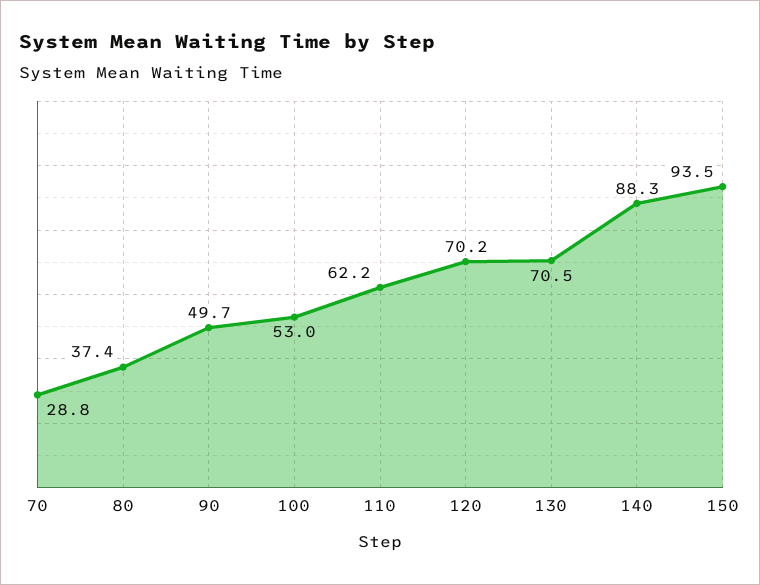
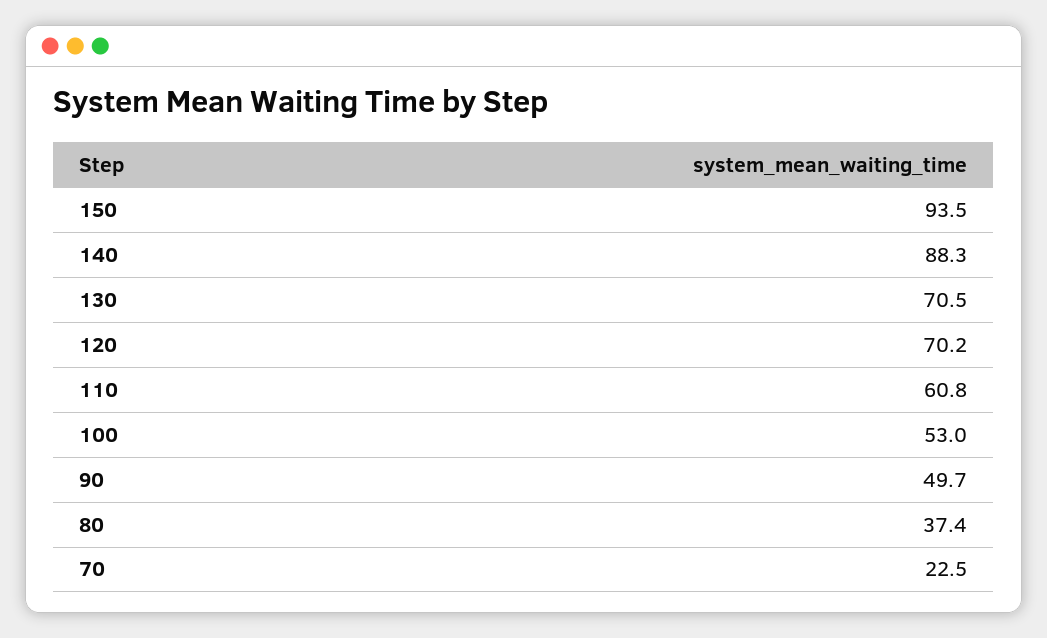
  {
-   "70": 28.8,
+   "70": 22.5,
    "80": 37.4,
    "90": 49.7,
    "100": 53,
-   "110": 62.2,
+   "110": 60.8,
    "120": 70.2,
    "130": 70.5,
    "140": 88.3,
    "150": 93.5
  }

